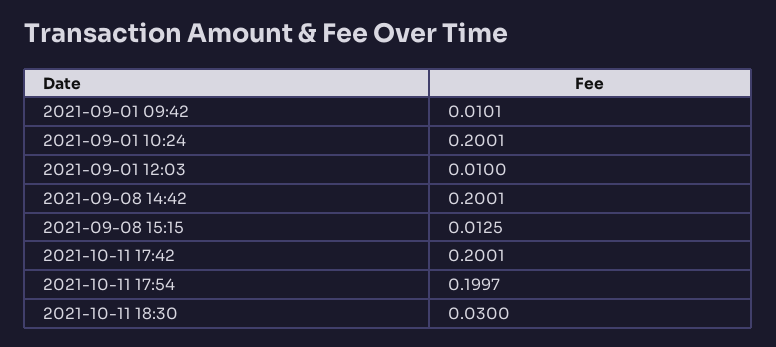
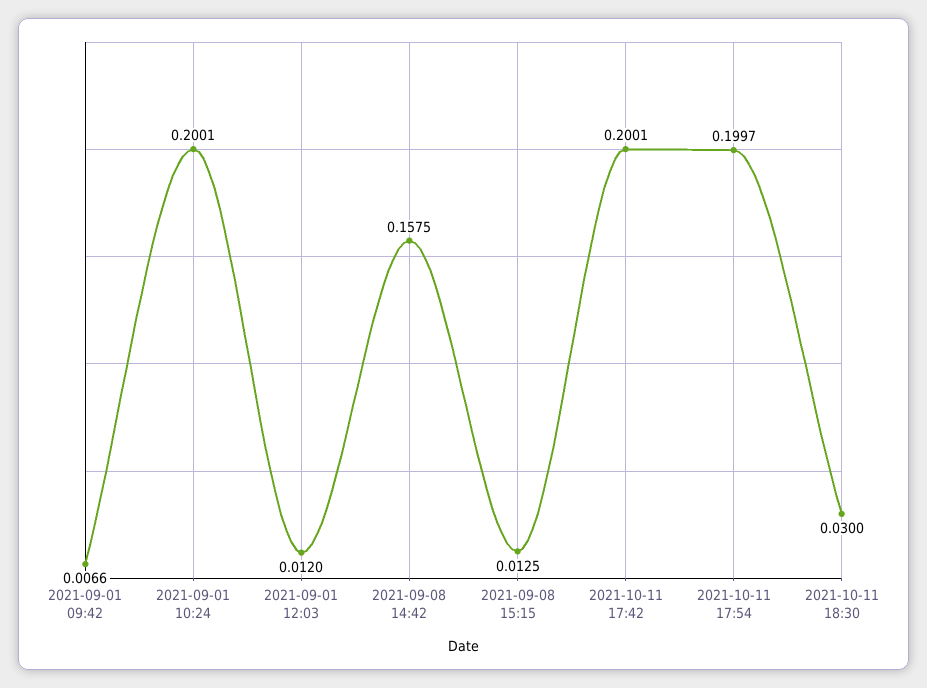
  {
-   "2021-09-01 09:42": 0.0101,
+   "2021-09-01 09:42": 0.0066,
    "2021-09-01 10:24": 0.2001,
-   "2021-09-01 12:03": 0.01,
+   "2021-09-01 12:03": 0.012,
-   "2021-09-08 14:42": 0.2001,
+   "2021-09-08 14:42": 0.1575,
    "2021-09-08 15:15": 0.0125,
    "2021-10-11 17:42": 0.2001,
    "2021-10-11 17:54": 0.1997,
    "2021-10-11 18:30": 0.03
  }

